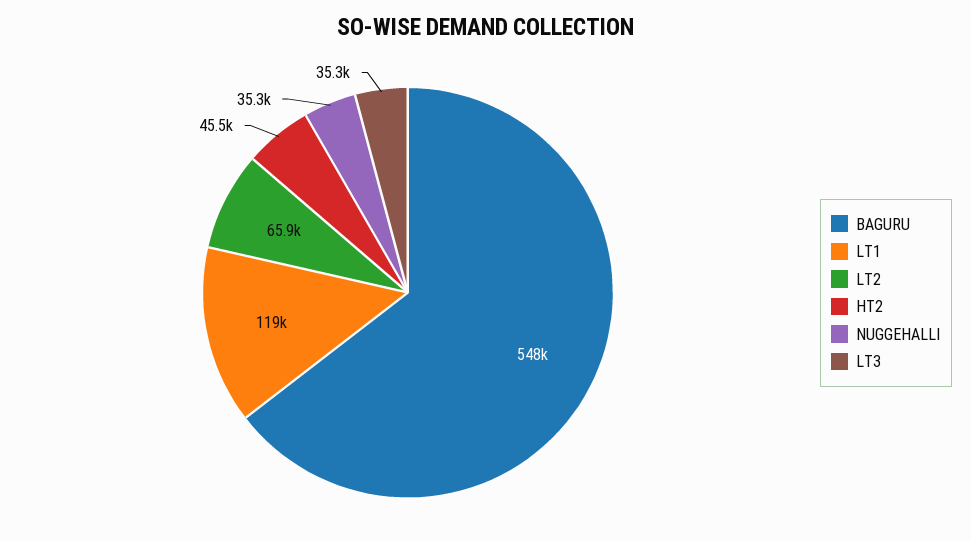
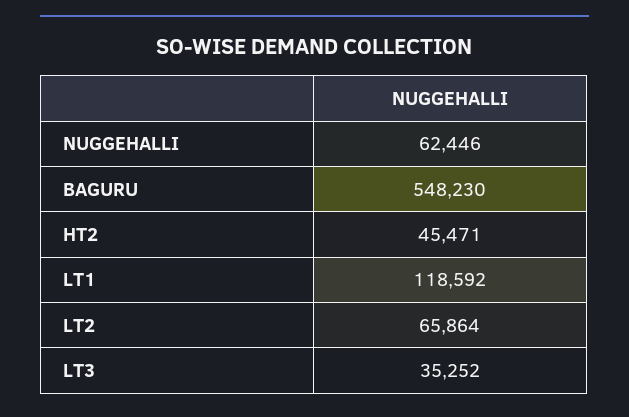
  {
    "BAGURU": 548230,
    "LT1": 118592,
    "LT2": 65864,
    "HT2": 45471,
-   "NUGGEHALLI": 35300,
+   "NUGGEHALLI": 62446,
    "LT3": 35252
  }

